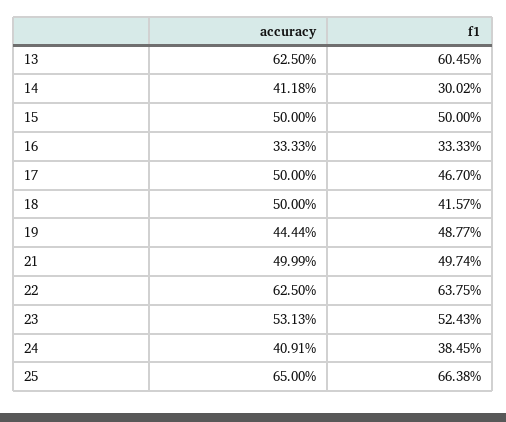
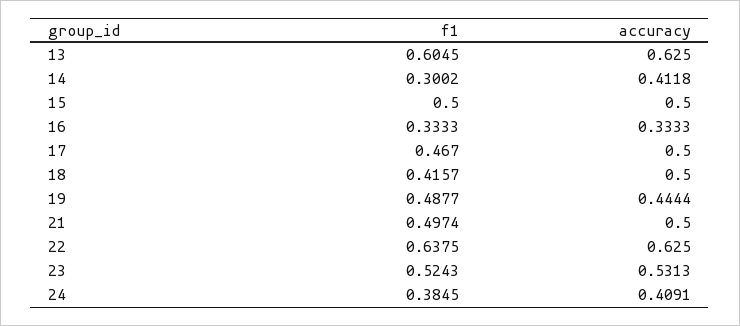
  {
    "accuracy": {
      "13": 0.625,
      "14": 0.4118,
      "15": 0.5,
      "16": 0.3333,
      "17": 0.5,
      "18": 0.5,
      "19": 0.4444,
-     "21": 0.4999,
+     "21": 0.5,
      "22": 0.625,
      "23": 0.5313,
-     "24": 0.4091,
+     "24": 0.4091
-     "25": 0.65
    },
    "f1": {
      "13": 0.6045,
      "14": 0.3002,
      "15": 0.5,
      "16": 0.3333,
      "17": 0.467,
      "18": 0.4157,
      "19": 0.4877,
      "21": 0.4974,
      "22": 0.6375,
      "23": 0.5243,
-     "24": 0.3845,
+     "24": 0.3845
-     "25": 0.6638
    }
  }

